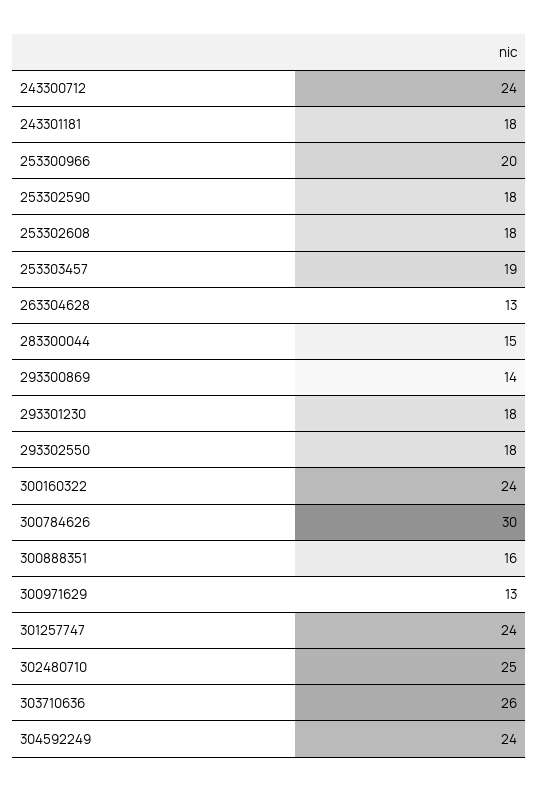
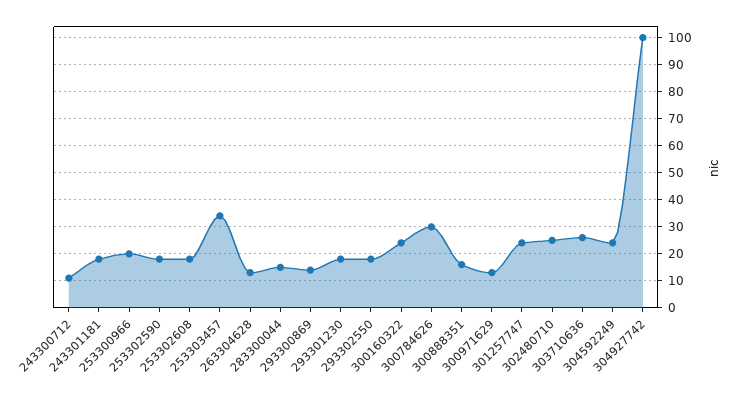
  {
-   "243300712": 24,
+   "243300712": 10,
    "243301181": 18,
    "253300966": 20,
    "253302590": 18,
    "253302608": 18,
-   "253303457": 19,
+   "253303457": 35,
    "263304628": 13,
    "283300044": 15,
    "293300869": 14,
    "293301230": 18,
    "293302550": 18,
    "300160322": 24,
    "300784626": 30,
    "300888351": 16,
    "300971629": 13,
    "301257747": 24,
    "302480710": 25,
    "303710636": 26,
-   "304592249": 24
+   "304592249": 24,
+   "304927742": 100
  }

